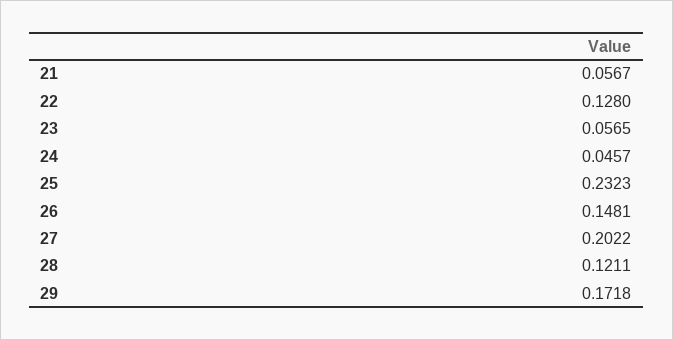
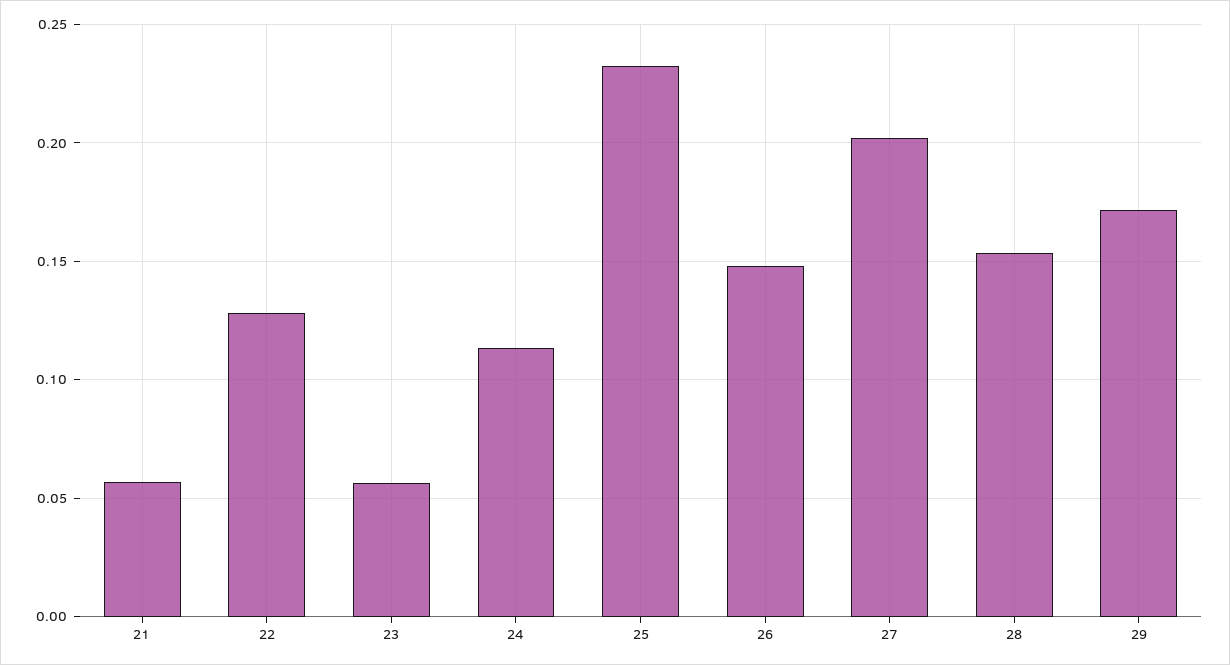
  {
    "21": 0.0567,
    "22": 0.128,
    "23": 0.0565,
-   "24": 0.0457,
+   "24": 0.115,
    "25": 0.2323,
    "26": 0.1481,
    "27": 0.2022,
-   "28": 0.1211,
+   "28": 0.155,
    "29": 0.1718
  }

